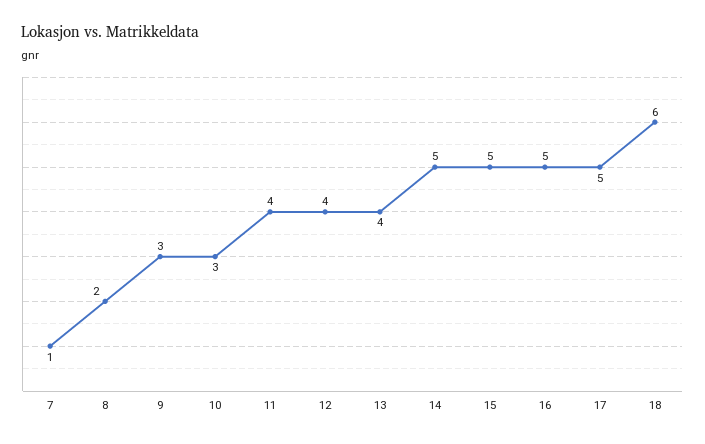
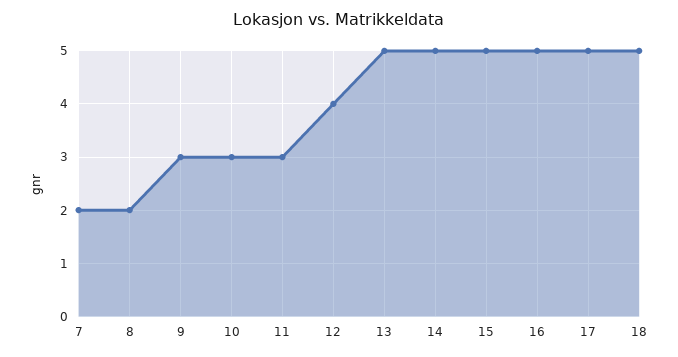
  {
-   "7": 1,
+   "7": 2,
    "8": 2,
    "9": 3,
    "10": 3,
-   "11": 4,
+   "11": 3,
    "12": 4,
-   "13": 4,
+   "13": 5,
    "14": 5,
    "15": 5,
    "16": 5,
    "17": 5,
-   "18": 6
+   "18": 5
  }

